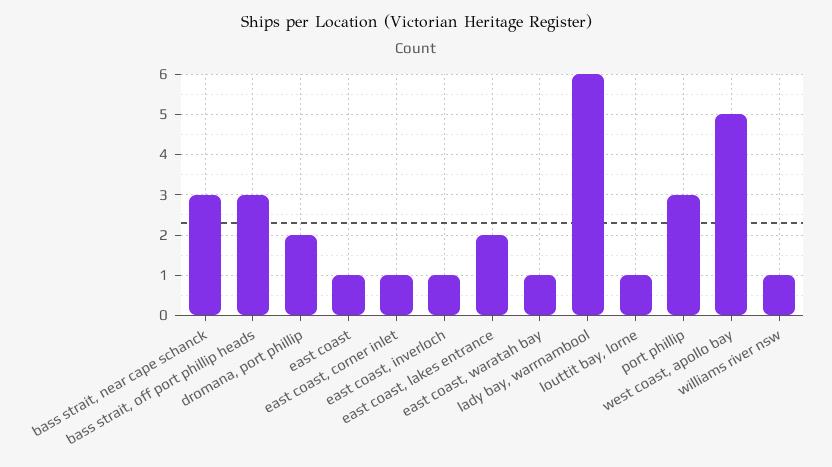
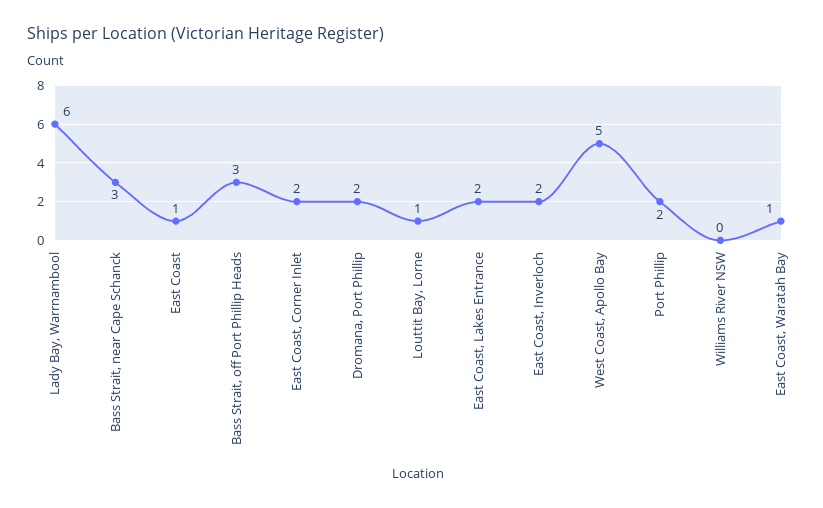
  {
    "bass strait, near cape schanck": 3,
    "bass strait, off port phillip heads": 3,
    "dromana, port phillip": 2,
    "east coast": 1,
-   "east coast, corner inlet": 1,
+   "east coast, corner inlet": 2,
-   "east coast, inverloch": 1,
+   "east coast, inverloch": 2,
    "east coast, lakes entrance": 2,
    "east coast, waratah bay": 1,
    "lady bay, warrnambool": 6,
    "louttit bay, lorne": 1,
-   "port phillip": 3,
+   "port phillip": 2,
    "west coast, apollo bay": 5,
-   "williams river nsw": 1
+   "williams river nsw": 0
  }

